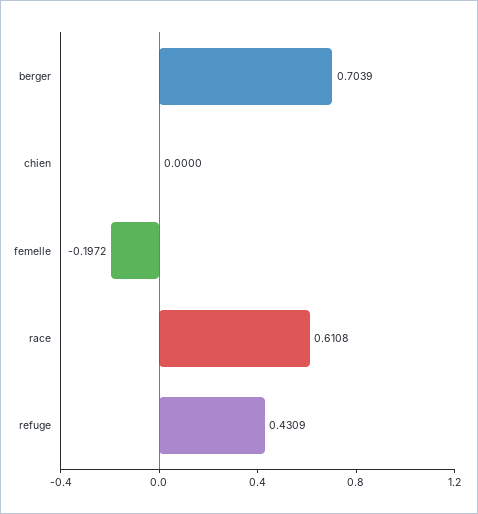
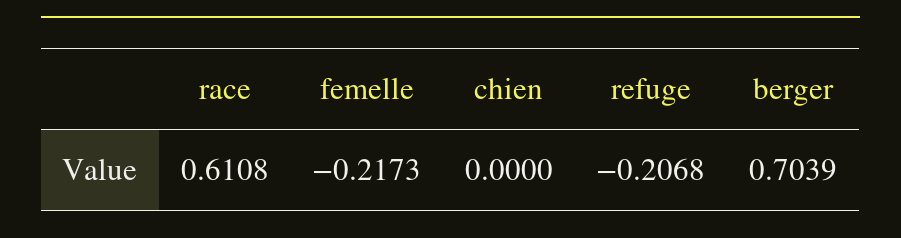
  {
    "berger": 0.7039,
    "chien": 0,
-   "femelle": -0.1972,
+   "femelle": -0.2173,
    "race": 0.6108,
-   "refuge": 0.4309
+   "refuge": -0.2068
  }

